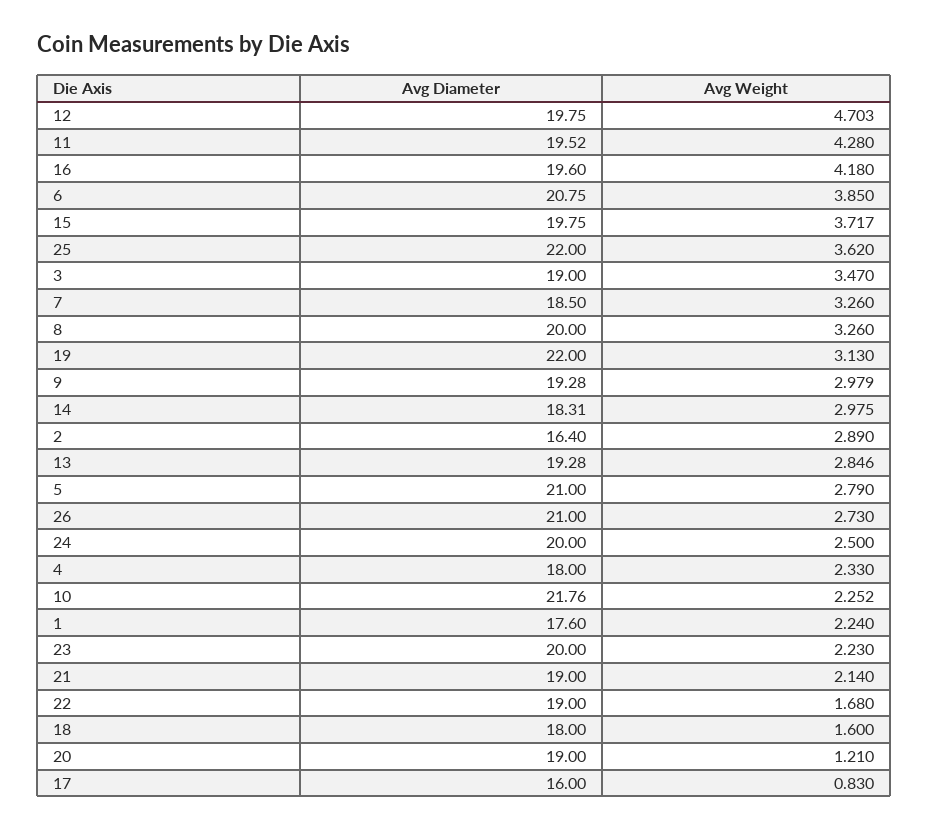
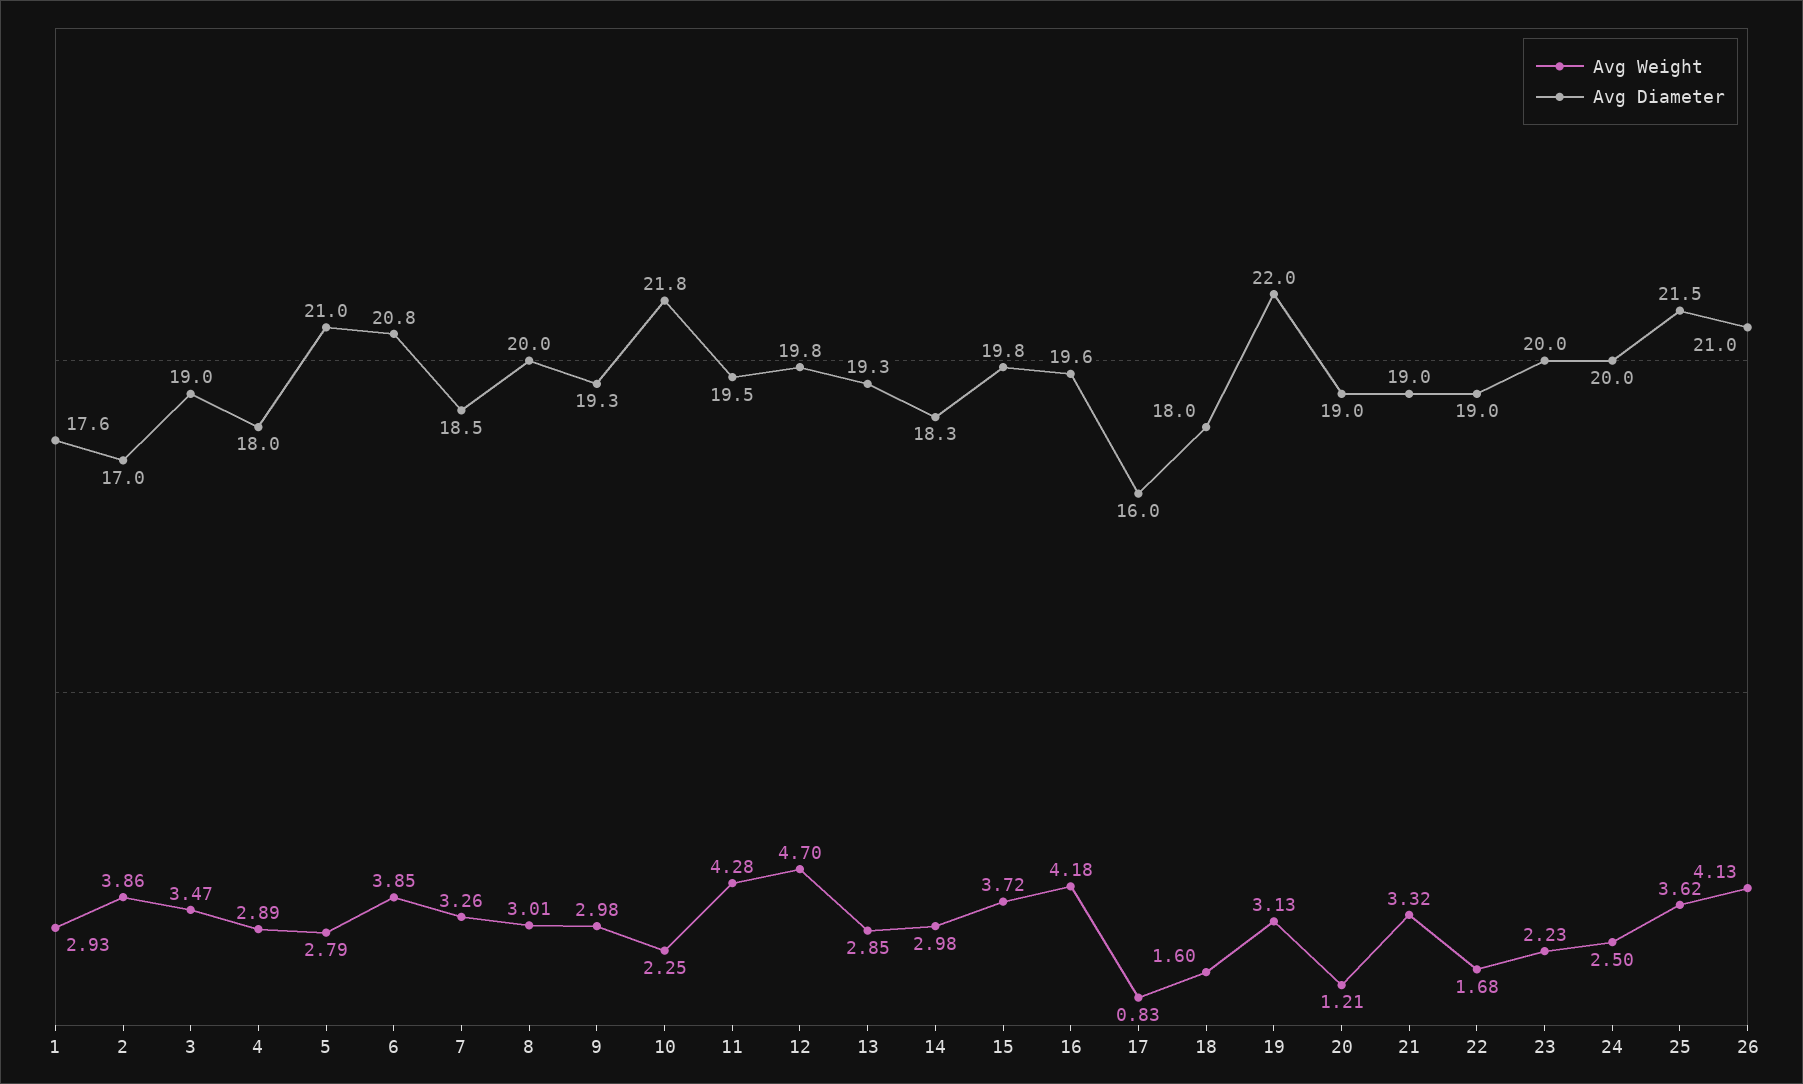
  {
    "Avg Diameter": {
      "12": 19.75,
      "11": 19.52,
      "16": 19.6,
      "6": 20.75,
      "15": 19.75,
-     "25": 22,
+     "25": 21.5,
      "3": 19,
      "7": 18.5,
      "8": 20,
      "19": 22,
      "9": 19.28,
      "14": 18.31,
-     "2": 16.4,
+     "2": 17,
      "13": 19.28,
      "5": 21,
      "26": 21,
      "24": 20,
      "4": 18,
      "10": 21.76,
      "1": 17.6,
      "23": 20,
      "21": 19,
      "22": 19,
      "18": 18,
      "20": 19,
      "17": 16
    },
    "Avg Weight": {
      "12": 4.703,
      "11": 4.28,
      "16": 4.18,
      "6": 3.85,
      "15": 3.717,
      "25": 3.62,
      "3": 3.47,
      "7": 3.26,
-     "8": 3.26,
+     "8": 3.01,
      "19": 3.13,
      "9": 2.979,
      "14": 2.975,
-     "2": 2.89,
+     "2": 3.86,
      "13": 2.846,
      "5": 2.79,
-     "26": 2.73,
+     "26": 4.13,
      "24": 2.5,
-     "4": 2.33,
+     "4": 2.89,
      "10": 2.252,
-     "1": 2.24,
+     "1": 2.93,
      "23": 2.23,
-     "21": 2.14,
+     "21": 3.32,
      "22": 1.68,
      "18": 1.6,
      "20": 1.21,
      "17": 0.83
    }
  }

